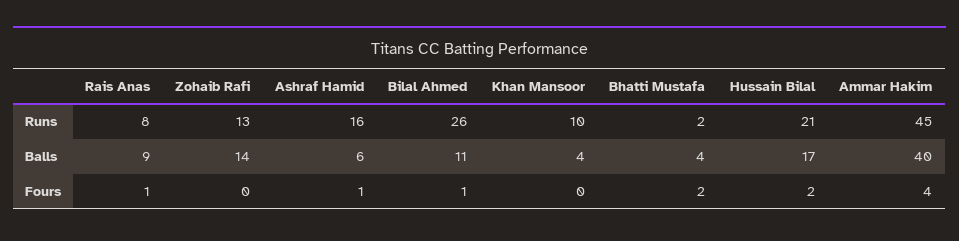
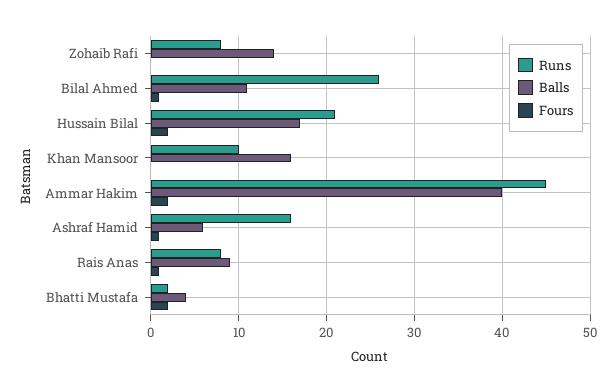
  {
    "Runs": {
      "Rais Anas": 8,
-     "Zohaib Rafi": 13,
+     "Zohaib Rafi": 8,
      "Ashraf Hamid": 16,
      "Bilal Ahmed": 26,
      "Khan Mansoor": 10,
      "Bhatti Mustafa": 2,
      "Hussain Bilal": 21,
      "Ammar Hakim": 45
    },
    "Balls": {
      "Rais Anas": 9,
      "Zohaib Rafi": 14,
      "Ashraf Hamid": 6,
      "Bilal Ahmed": 11,
-     "Khan Mansoor": 4,
+     "Khan Mansoor": 16,
      "Bhatti Mustafa": 4,
      "Hussain Bilal": 17,
      "Ammar Hakim": 40
    },
    "Fours": {
      "Rais Anas": 1,
      "Zohaib Rafi": 0,
      "Ashraf Hamid": 1,
      "Bilal Ahmed": 1,
      "Khan Mansoor": 0,
      "Bhatti Mustafa": 2,
      "Hussain Bilal": 2,
-     "Ammar Hakim": 4
+     "Ammar Hakim": 2
    }
  }

